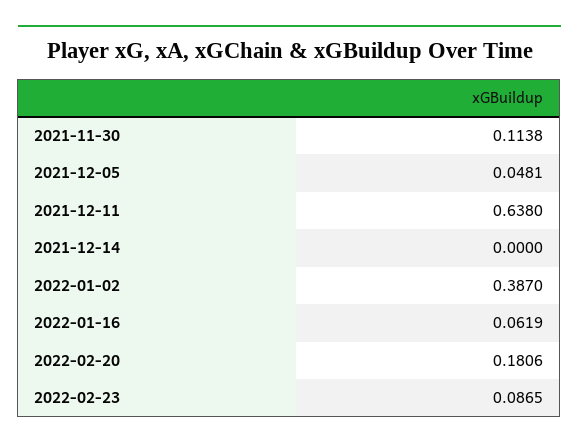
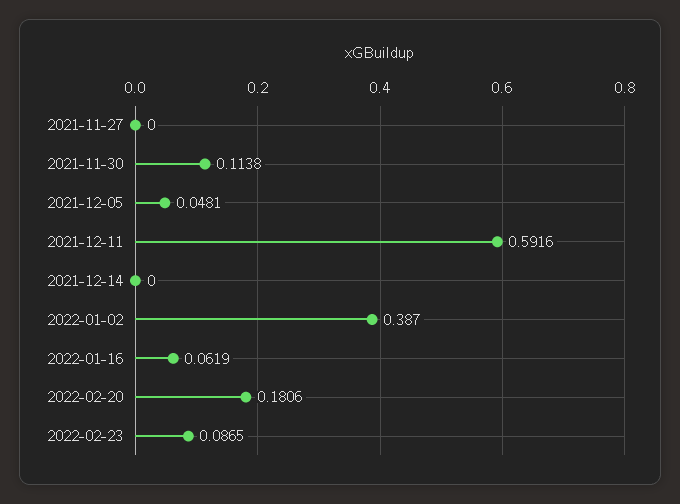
  {
    "2021-11-30": 0.1138,
    "2021-12-05": 0.0481,
-   "2021-12-11": 0.638,
+   "2021-12-11": 0.5916,
    "2021-12-14": 0,
    "2022-01-02": 0.387,
    "2022-01-16": 0.0619,
    "2022-02-20": 0.1806,
-   "2022-02-23": 0.0865
+   "2022-02-23": 0.0865,
+   "2021-11-27": 0
  }

